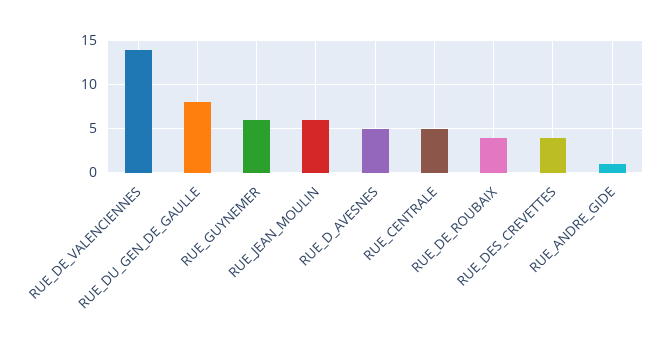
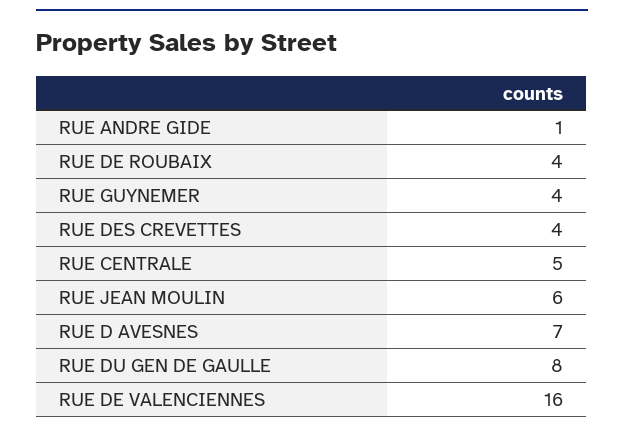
  {
-   "RUE_DE_VALENCIENNES": 14,
+   "RUE_DE_VALENCIENNES": 16,
    "RUE_DU_GEN_DE_GAULLE": 8,
-   "RUE_GUYNEMER": 6,
+   "RUE_GUYNEMER": 4,
    "RUE_JEAN_MOULIN": 6,
-   "RUE_D_AVESNES": 5,
+   "RUE_D_AVESNES": 7,
    "RUE_CENTRALE": 5,
    "RUE_DE_ROUBAIX": 4,
    "RUE_DES_CREVETTES": 4,
    "RUE_ANDRE_GIDE": 1
  }

